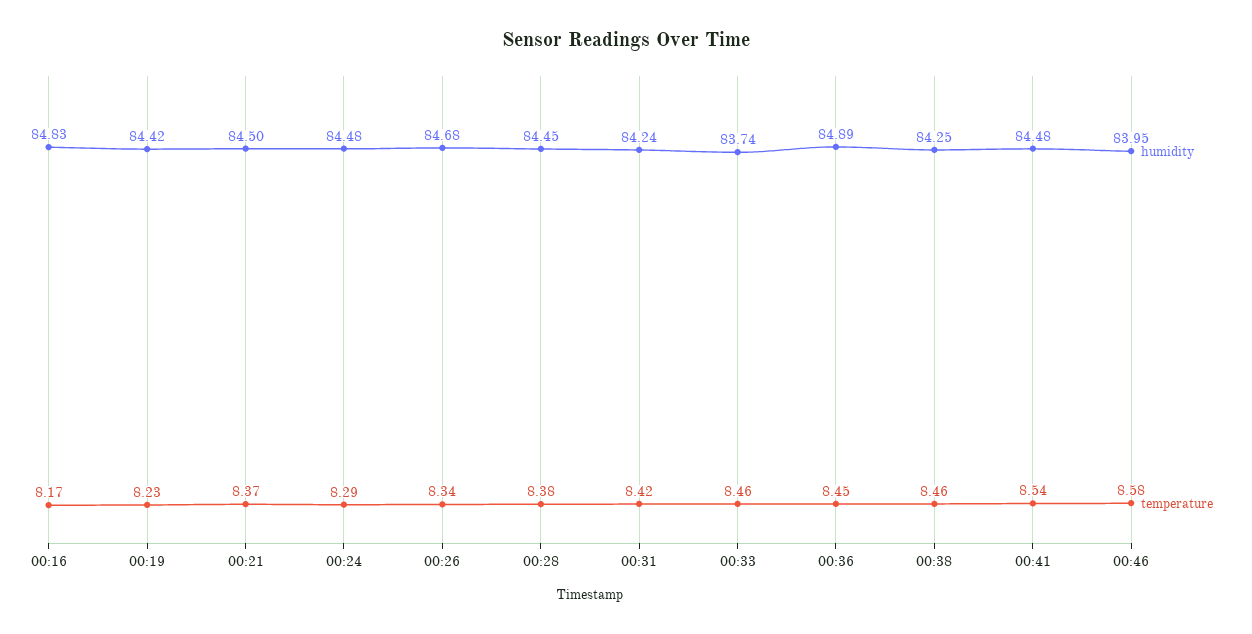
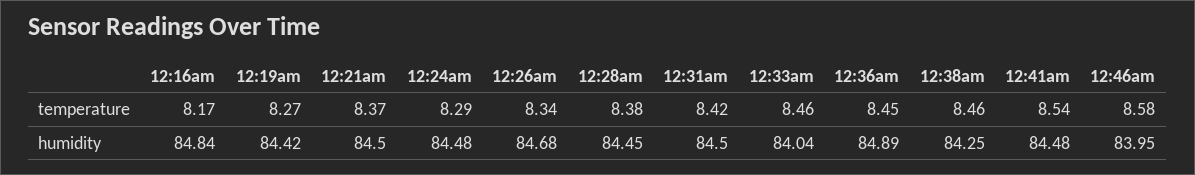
  {
    "humidity": {
-     "00:16": 84.83,
+     "00:16": 84.84,
      "00:19": 84.42,
      "00:21": 84.5,
      "00:24": 84.48,
      "00:26": 84.68,
      "00:28": 84.45,
-     "00:31": 84.24,
+     "00:31": 84.5,
-     "00:33": 83.74,
+     "00:33": 84.04,
      "00:36": 84.89,
      "00:38": 84.25,
      "00:41": 84.48,
      "00:46": 83.95
    },
    "temperature": {
      "00:16": 8.17,
-     "00:19": 8.23,
+     "00:19": 8.27,
      "00:21": 8.37,
      "00:24": 8.29,
      "00:26": 8.34,
      "00:28": 8.38,
      "00:31": 8.42,
      "00:33": 8.46,
      "00:36": 8.45,
      "00:38": 8.46,
      "00:41": 8.54,
      "00:46": 8.58
    }
  }

